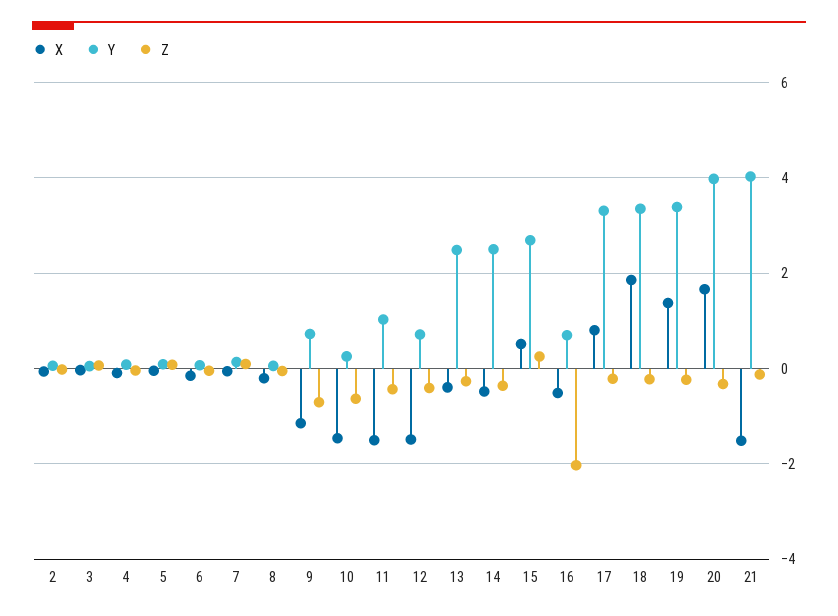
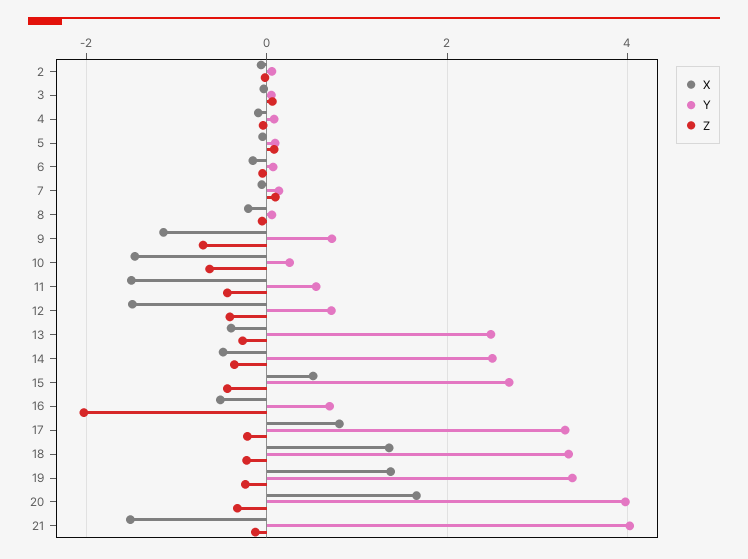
  {
    "X": {
      "2": 0,
      "3": 0,
      "4": 0,
      "5": 0,
      "6": -0.2,
      "7": 0,
      "8": -0.2,
      "9": -1.2,
      "10": -1.4,
      "11": -1.6,
      "12": -1.4,
      "13": -0.4,
      "14": -0.4,
      "15": 0.6,
      "16": -0.6,
      "17": 0.8,
-     "18": 1.8,
+     "18": 1.4,
      "19": 1.4,
      "20": 1.6,
      "21": -1.6
    },
    "Y": {
      "2": 0,
      "3": 0,
      "4": 0,
      "5": 0,
      "6": 0,
      "7": 0.2,
      "8": 0,
      "9": 0.8,
      "10": 0.2,
-     "11": 1,
+     "11": 0.6,
      "12": 0.8,
      "13": 2.4,
      "14": 2.6,
      "15": 2.6,
      "16": 0.6,
      "17": 3.4,
      "18": 3.4,
      "19": 3.4,
      "20": 4,
      "21": 4
    },
    "Z": {
      "2": 0,
      "3": 0,
      "4": 0,
      "5": 0,
      "6": 0,
      "7": 0,
      "8": 0,
      "9": -0.8,
      "10": -0.6,
      "11": -0.4,
      "12": -0.4,
      "13": -0.2,
      "14": -0.4,
-     "15": 0.2,
+     "15": -0.4,
      "16": -2,
      "17": -0.2,
      "18": -0.2,
      "19": -0.2,
      "20": -0.4,
      "21": -0.2
    }
  }

